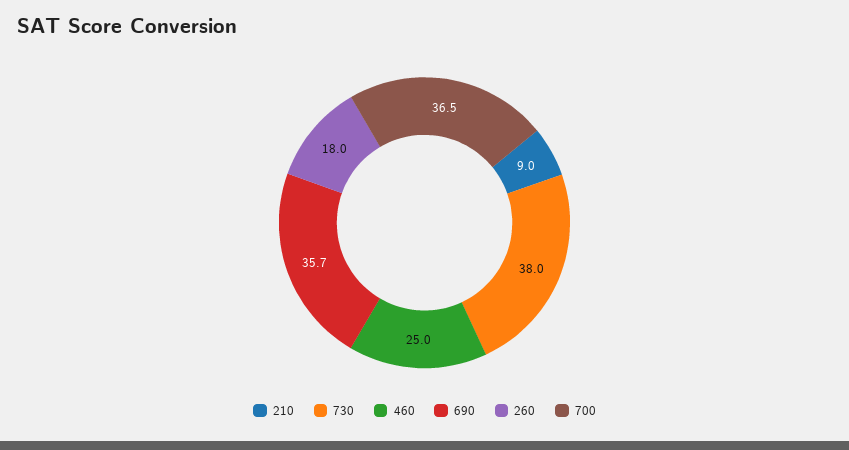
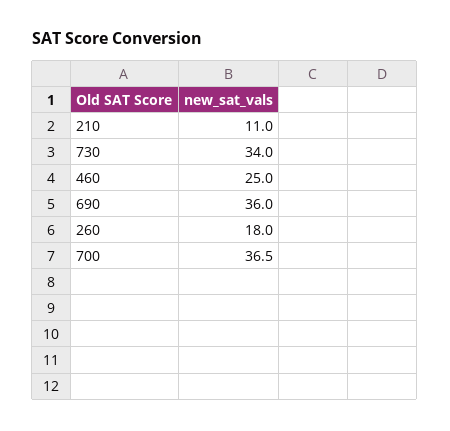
  {
-   "210": 9,
+   "210": 11,
-   "730": 38,
+   "730": 34,
    "460": 25,
-   "690": 35.7,
+   "690": 36,
    "260": 18,
    "700": 36.5
  }

